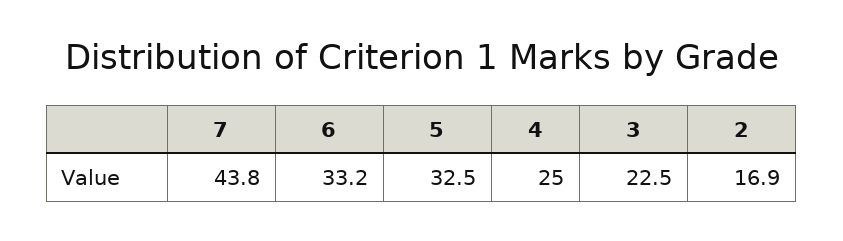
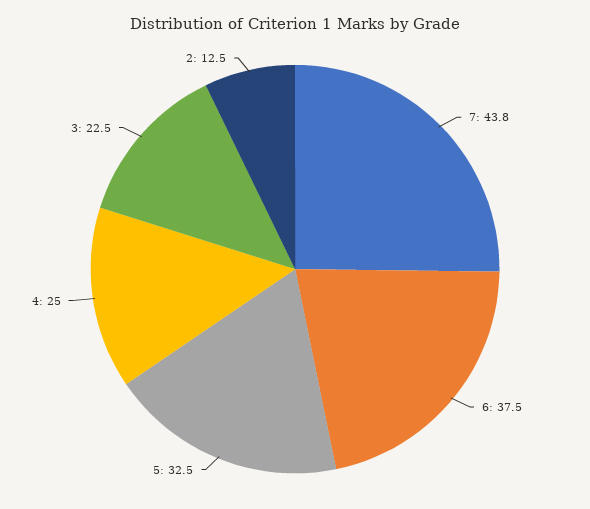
  {
    "7": 43.8,
-   "6": 33.2,
+   "6": 37.5,
    "5": 32.5,
    "4": 25,
    "3": 22.5,
-   "2": 16.9
+   "2": 12.5
  }

